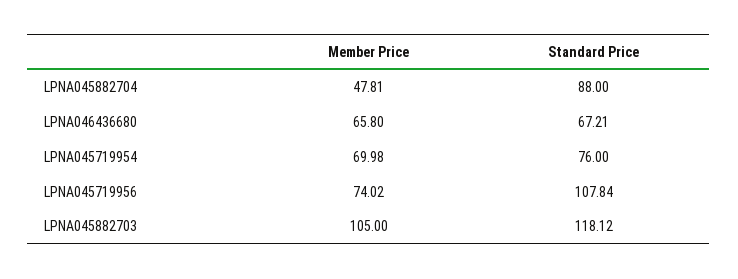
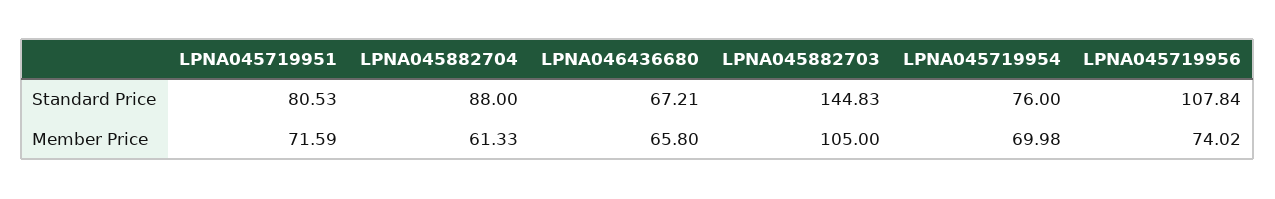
  {
    "Member Price": {
-     "LPNA045882704": 47.81,
+     "LPNA045882704": 61.33,
      "LPNA046436680": 65.8,
      "LPNA045719954": 69.98,
      "LPNA045719956": 74.02,
-     "LPNA045882703": 105
+     "LPNA045882703": 105,
+     "LPNA045719951": 71.59
    },
    "Standard Price": {
      "LPNA045882704": 88,
      "LPNA046436680": 67.21,
      "LPNA045719954": 76,
      "LPNA045719956": 107.84,
-     "LPNA045882703": 118.12
+     "LPNA045882703": 144.83,
+     "LPNA045719951": 80.53
    }
  }

